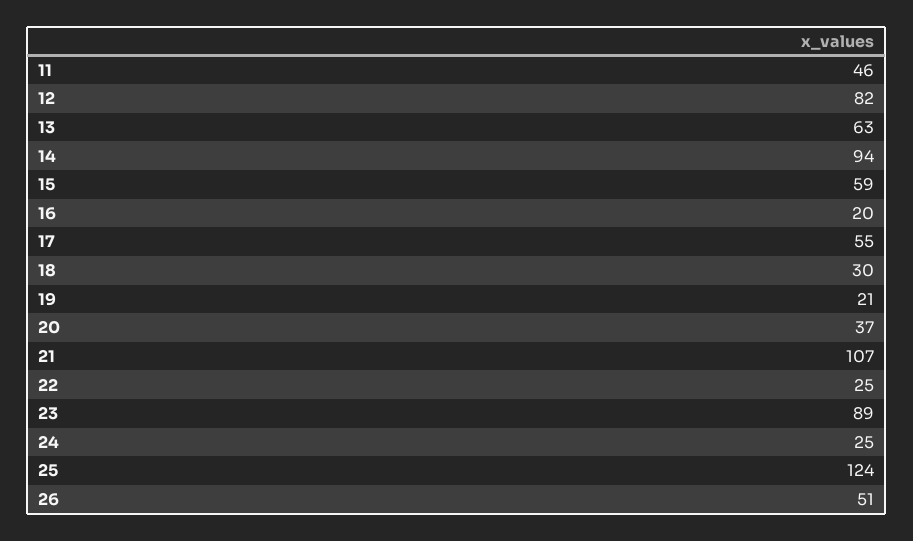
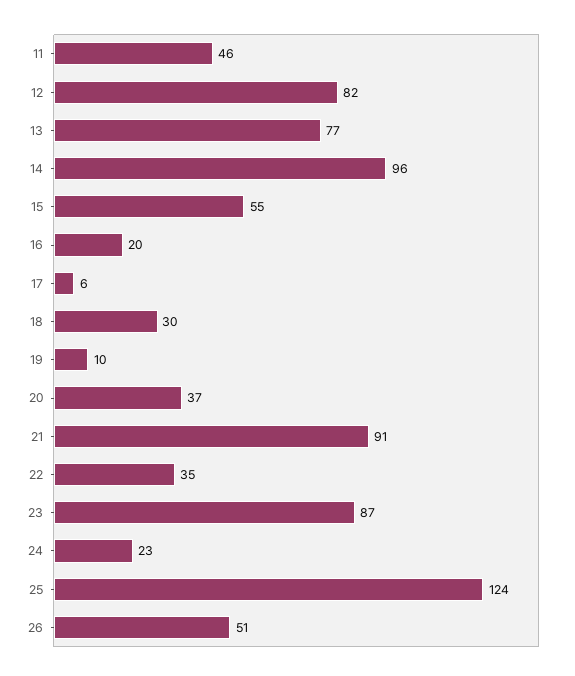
  {
    "11": 46,
    "12": 82,
-   "13": 63,
+   "13": 77,
-   "14": 94,
+   "14": 96,
-   "15": 59,
+   "15": 55,
    "16": 20,
-   "17": 55,
+   "17": 6,
    "18": 30,
-   "19": 21,
+   "19": 10,
    "20": 37,
-   "21": 107,
+   "21": 91,
-   "22": 25,
+   "22": 35,
-   "23": 89,
+   "23": 87,
-   "24": 25,
+   "24": 23,
    "25": 124,
    "26": 51
  }

